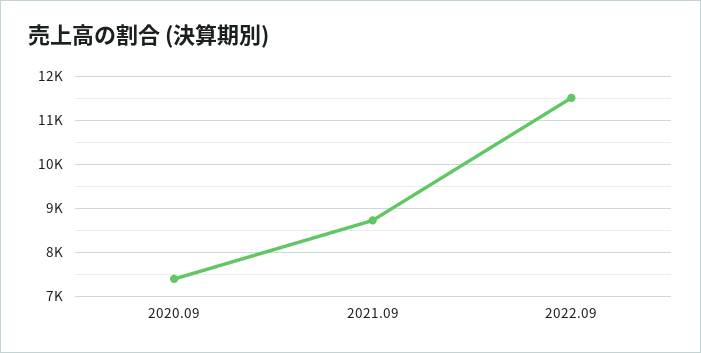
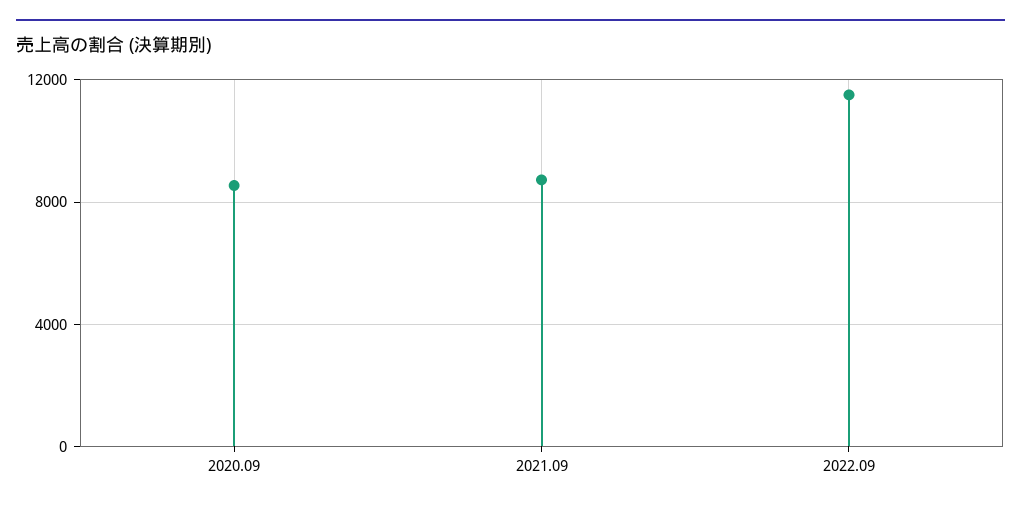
  {
-   "2020.09": 7400,
+   "2020.09": 8500,
    "2021.09": 8800,
    "2022.09": 11600
  }

